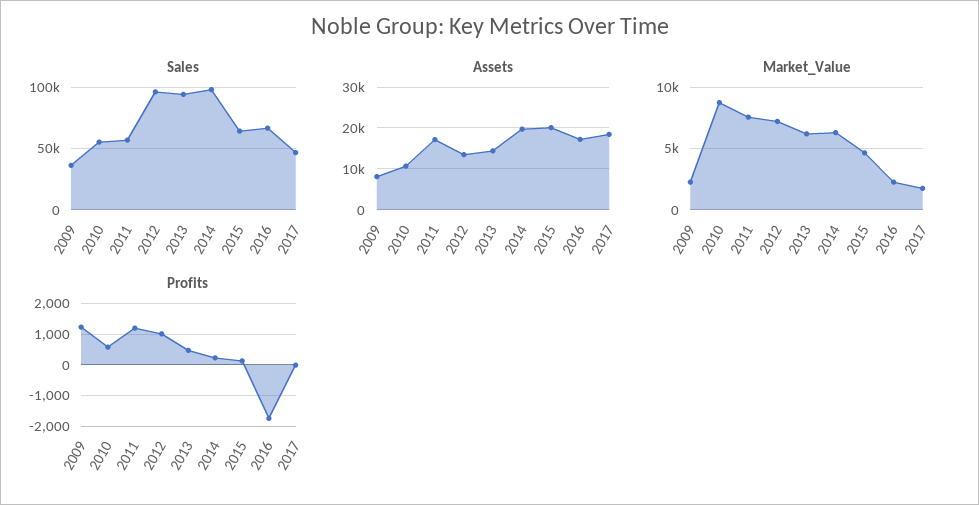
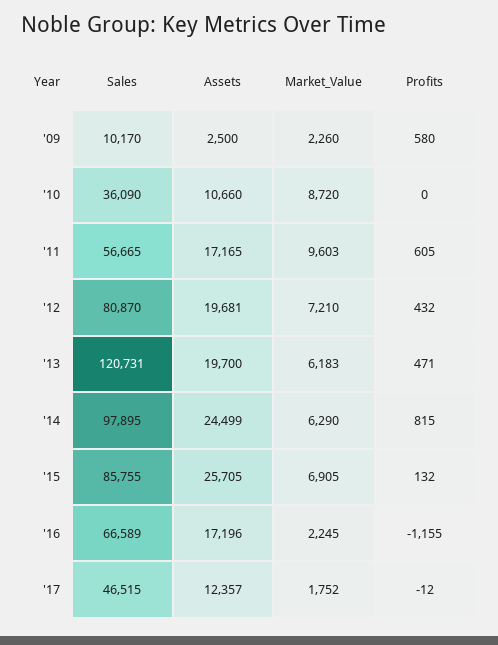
  {
    "Sales": {
-     "2009": 35000,
+     "2009": 10170,
-     "2010": 55000,
+     "2010": 36090,
      "2011": 56665,
-     "2012": 95000,
+     "2012": 80870,
-     "2013": 95000,
+     "2013": 120731,
      "2014": 97895,
-     "2015": 65000,
+     "2015": 85755,
      "2016": 66589,
      "2017": 46515
    },
    "Assets": {
-     "2009": 8000,
+     "2009": 2500,
      "2010": 10660,
      "2011": 17165,
-     "2012": 14000,
+     "2012": 19681,
-     "2013": 14000,
+     "2013": 19700,
-     "2014": 20000,
+     "2014": 24499,
-     "2015": 20000,
+     "2015": 25705,
      "2016": 17196,
-     "2017": 18000
+     "2017": 12357
    },
    "Market_Value": {
      "2009": 2260,
      "2010": 8720,
-     "2011": 7500,
+     "2011": 9603,
      "2012": 7210,
      "2013": 6183,
      "2014": 6290,
-     "2015": 4500,
+     "2015": 6905,
      "2016": 2245,
      "2017": 1752
    },
    "Profits": {
-     "2009": 1200,
+     "2009": 580,
-     "2010": 600,
+     "2010": 0,
-     "2011": 1200,
+     "2011": 605,
-     "2012": 1000,
+     "2012": 432,
      "2013": 471,
-     "2014": 200,
+     "2014": 815,
      "2015": 132,
-     "2016": -1800,
+     "2016": -1155,
      "2017": -12
    }
  }

